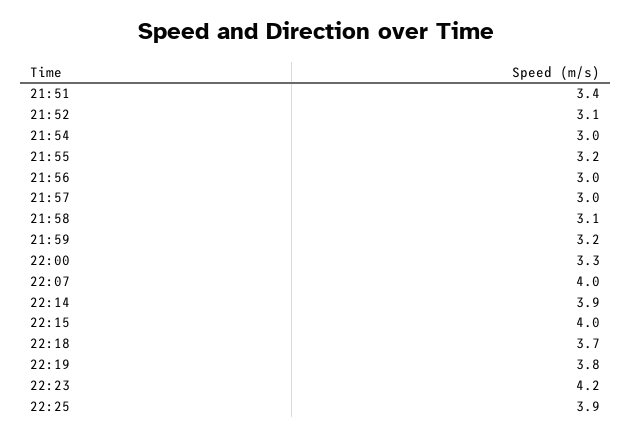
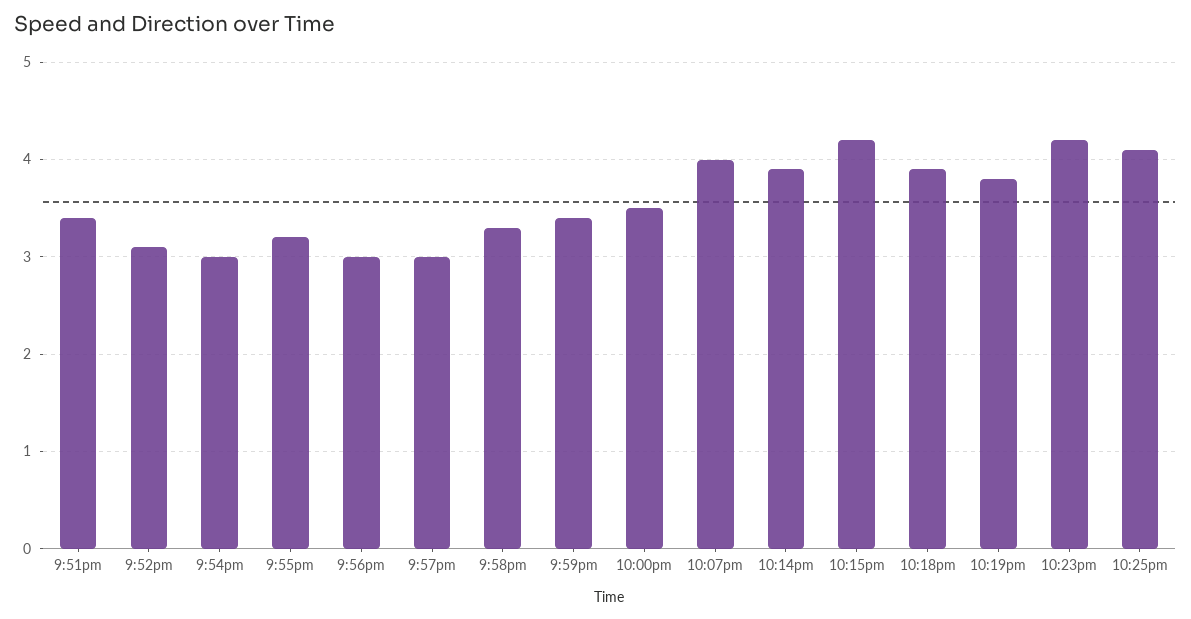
  {
    "21:51": 3.4,
    "21:52": 3.1,
    "21:54": 3,
    "21:55": 3.2,
    "21:56": 3,
    "21:57": 3,
-   "21:58": 3.1,
+   "21:58": 3.3,
-   "21:59": 3.2,
+   "21:59": 3.4,
-   "22:00": 3.3,
+   "22:00": 3.5,
    "22:07": 4,
    "22:14": 3.9,
-   "22:15": 4,
+   "22:15": 4.2,
-   "22:18": 3.7,
+   "22:18": 3.9,
    "22:19": 3.8,
    "22:23": 4.2,
-   "22:25": 3.9
+   "22:25": 4.1
  }

